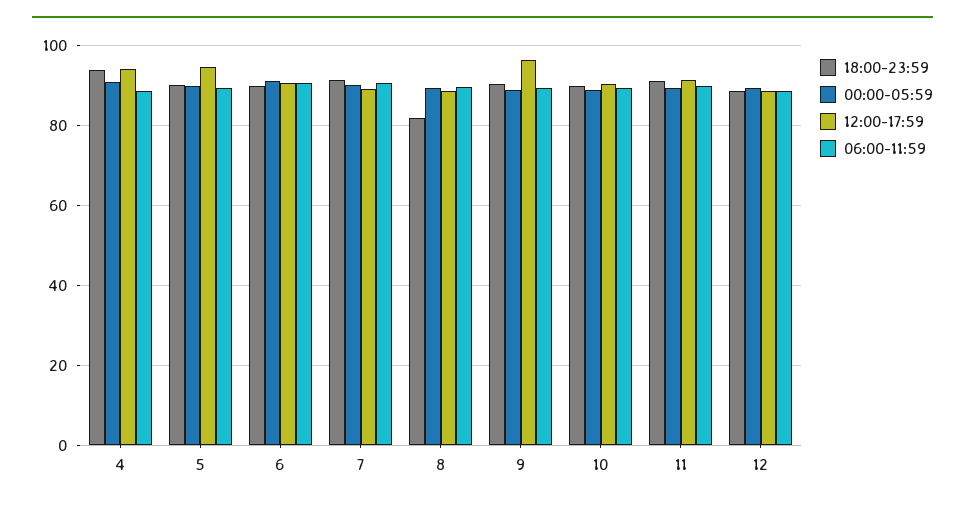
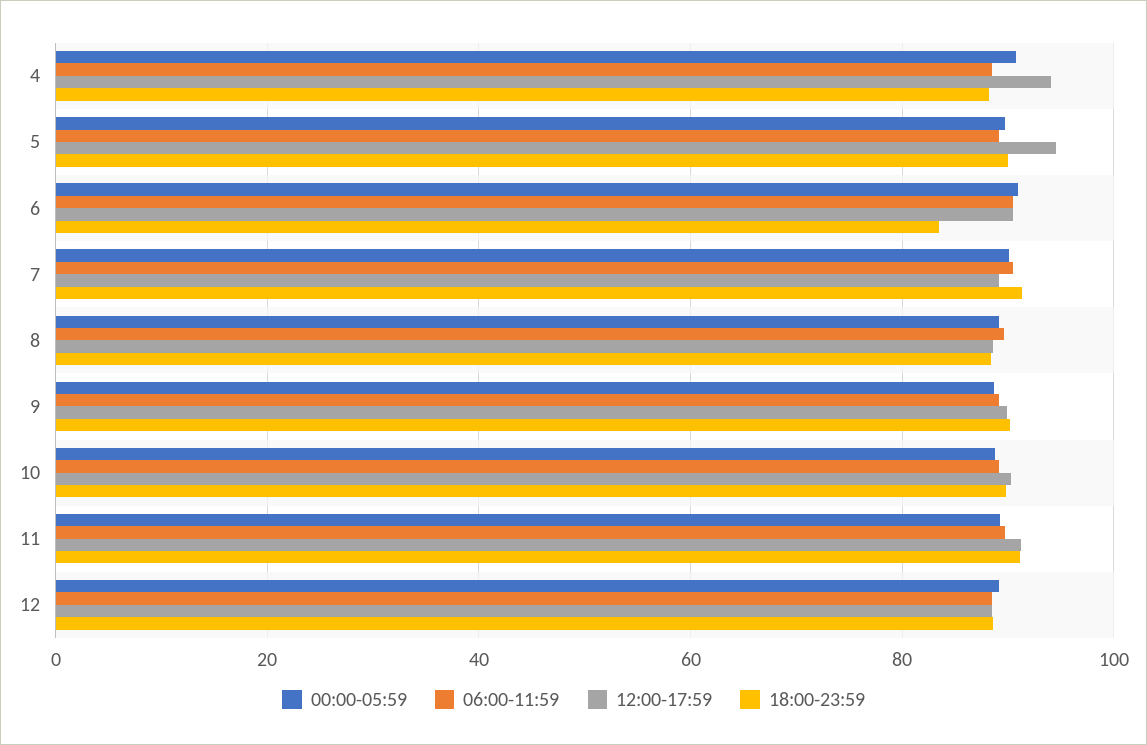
  {
    "18:00-23:59": {
-     "4": 94,
+     "4": 88,
      "5": 90,
-     "6": 90,
+     "6": 84,
      "7": 92,
-     "8": 82,
+     "8": 88,
      "9": 90,
      "10": 90,
      "11": 92,
      "12": 88
    },
    "00:00-05:59": {
      "4": 90,
      "5": 90,
      "6": 90,
      "7": 90,
      "8": 90,
      "9": 88,
      "10": 88,
      "11": 90,
      "12": 90
    },
    "12:00-17:59": {
      "4": 94,
      "5": 94,
      "6": 90,
      "7": 90,
      "8": 88,
-     "9": 96,
+     "9": 90,
      "10": 90,
      "11": 92,
      "12": 88
    },
    "06:00-11:59": {
      "4": 88,
      "5": 90,
      "6": 90,
      "7": 90,
      "8": 90,
      "9": 90,
      "10": 90,
      "11": 90,
      "12": 88
    }
  }

